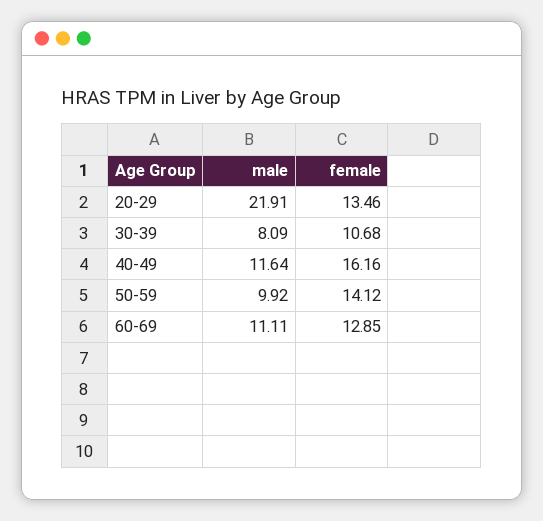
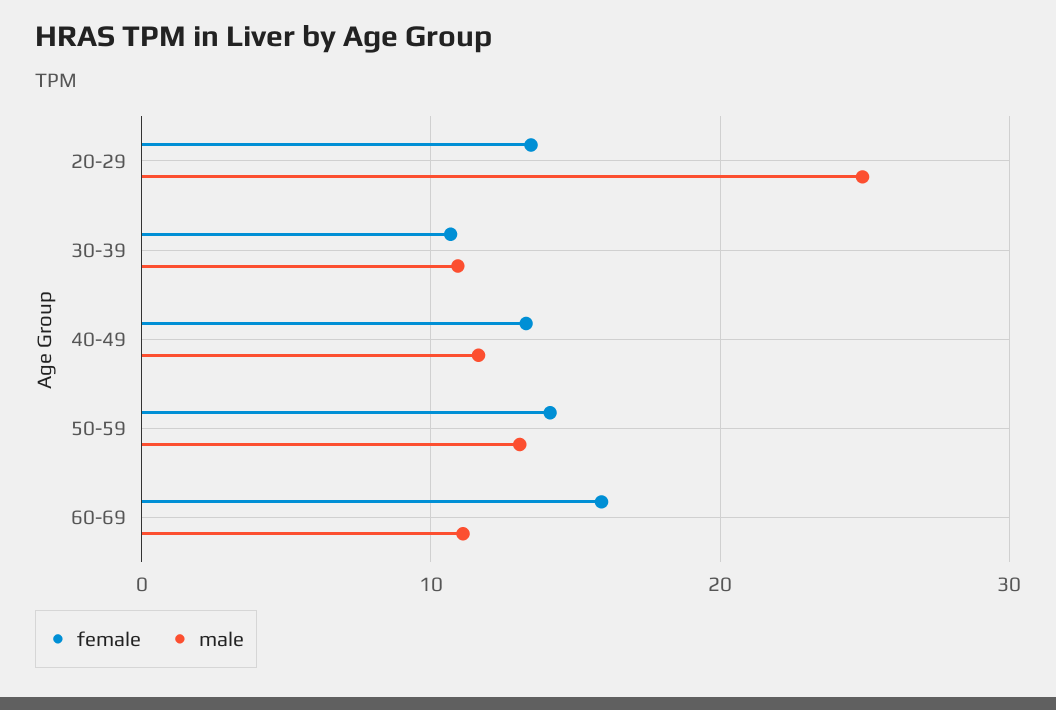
  {
    "male": {
-     "20-29": 21.91,
+     "20-29": 25,
-     "30-39": 8.09,
+     "30-39": 11,
      "40-49": 11.64,
-     "50-59": 9.92,
+     "50-59": 13,
      "60-69": 11.11
    },
    "female": {
      "20-29": 13.46,
      "30-39": 10.68,
-     "40-49": 16.16,
+     "40-49": 13,
      "50-59": 14.12,
-     "60-69": 12.85
+     "60-69": 16
    }
  }

